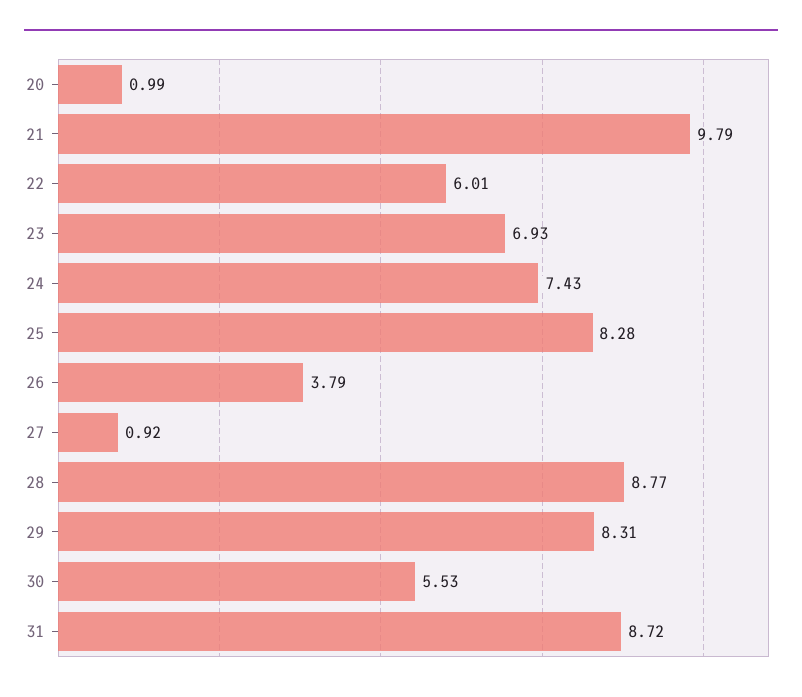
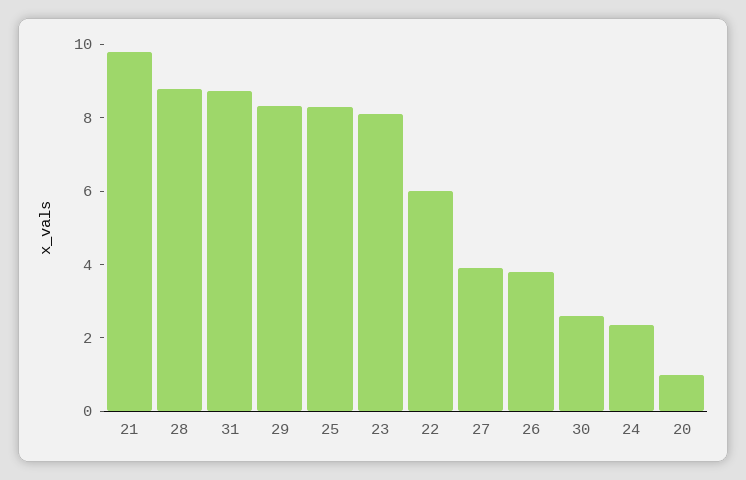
  {
    "20": 0.99,
    "21": 9.79,
    "22": 6.01,
-   "23": 6.93,
+   "23": 8,
-   "24": 7.43,
+   "24": 2.5,
    "25": 8.28,
    "26": 3.79,
-   "27": 0.92,
+   "27": 4,
    "28": 8.77,
    "29": 8.31,
-   "30": 5.53,
+   "30": 2.5,
    "31": 8.72
  }

